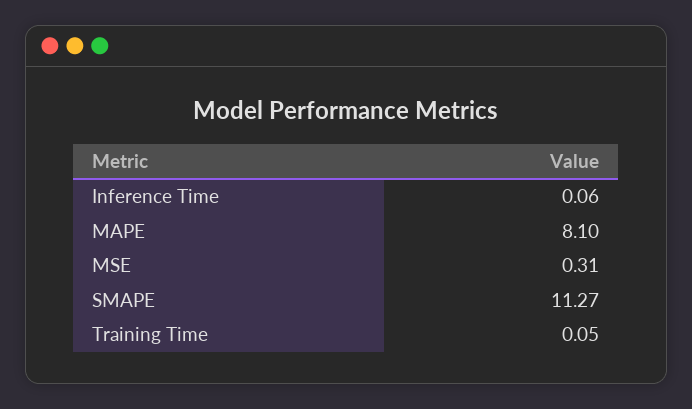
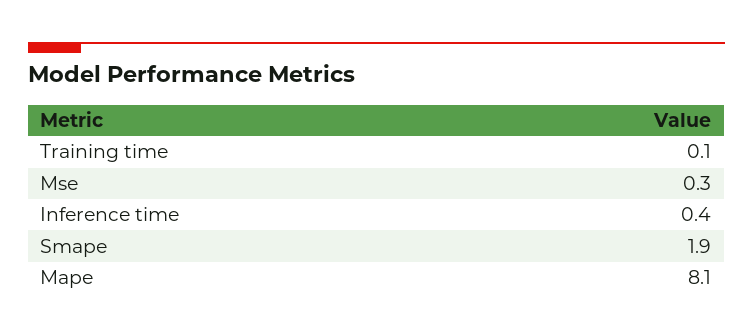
  {
-   "Inference Time": 0.06,
+   "Inference Time": 0.4,
    "MAPE": 8.1,
    "MSE": 0.31,
-   "SMAPE": 11.27,
+   "SMAPE": 1.9,
    "Training Time": 0.05
  }

